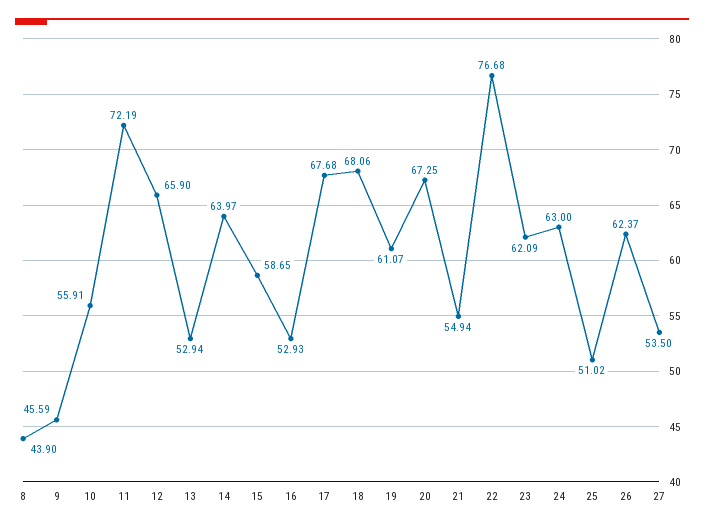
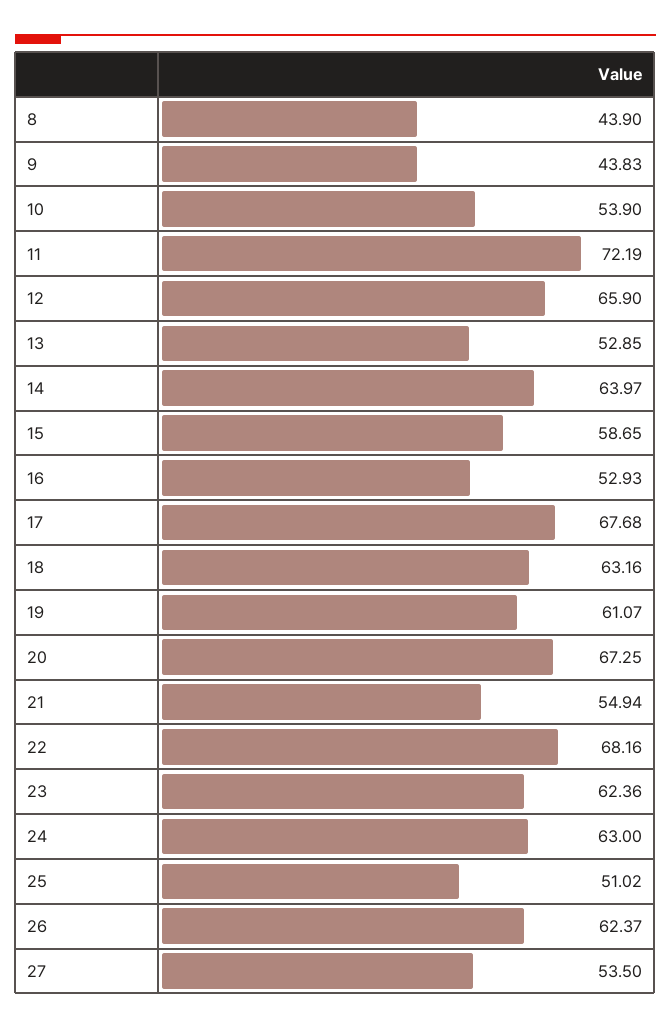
  {
    "8": 43.9,
-   "9": 45.59,
+   "9": 43.83,
-   "10": 55.91,
+   "10": 53.9,
    "11": 72.19,
    "12": 65.9,
-   "13": 52.94,
+   "13": 52.85,
    "14": 63.97,
    "15": 58.65,
    "16": 52.93,
    "17": 67.68,
-   "18": 68.06,
+   "18": 63.16,
    "19": 61.07,
    "20": 67.25,
    "21": 54.94,
-   "22": 76.68,
+   "22": 68.16,
-   "23": 62.09,
+   "23": 62.36,
    "24": 63,
    "25": 51.02,
    "26": 62.37,
    "27": 53.5
  }

